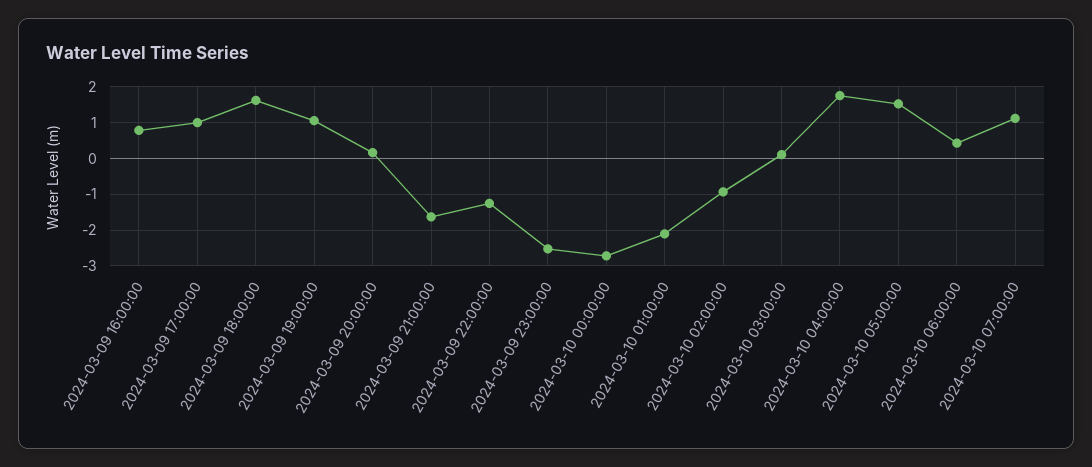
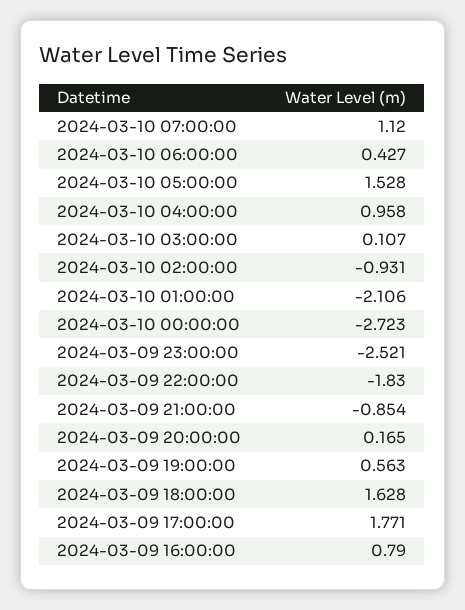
  {
    "2024-03-09 16:00:00": 0.79,
-   "2024-03-09 17:00:00": 1,
+   "2024-03-09 17:00:00": 1.771,
    "2024-03-09 18:00:00": 1.628,
-   "2024-03-09 19:00:00": 1,
+   "2024-03-09 19:00:00": 0.563,
    "2024-03-09 20:00:00": 0.165,
-   "2024-03-09 21:00:00": -1.6,
+   "2024-03-09 21:00:00": -0.854,
-   "2024-03-09 22:00:00": -1.2,
+   "2024-03-09 22:00:00": -1.83,
    "2024-03-09 23:00:00": -2.521,
    "2024-03-10 00:00:00": -2.723,
    "2024-03-10 01:00:00": -2.106,
    "2024-03-10 02:00:00": -0.931,
    "2024-03-10 03:00:00": 0.107,
-   "2024-03-10 04:00:00": 1.8,
+   "2024-03-10 04:00:00": 0.958,
    "2024-03-10 05:00:00": 1.528,
    "2024-03-10 06:00:00": 0.427,
    "2024-03-10 07:00:00": 1.12
  }

